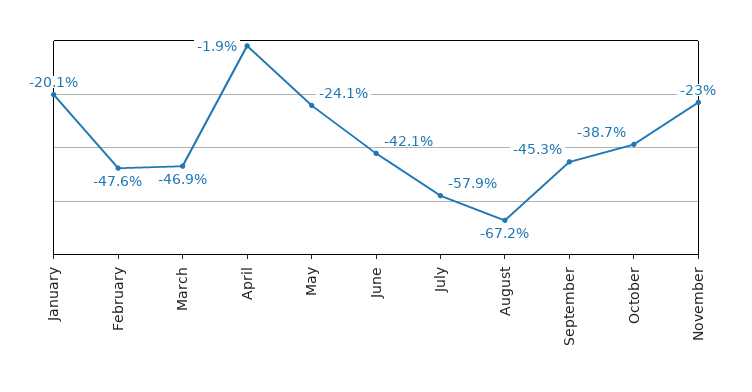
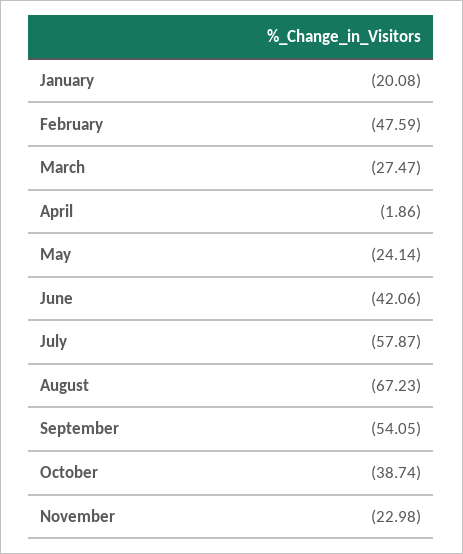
  {
    "January": -20.08,
    "February": -47.59,
-   "March": -46.9,
+   "March": -27.47,
    "April": -1.86,
    "May": -24.14,
    "June": -42.06,
    "July": -57.87,
    "August": -67.23,
-   "September": -45.3,
+   "September": -54.05,
    "October": -38.74,
    "November": -22.98
  }

